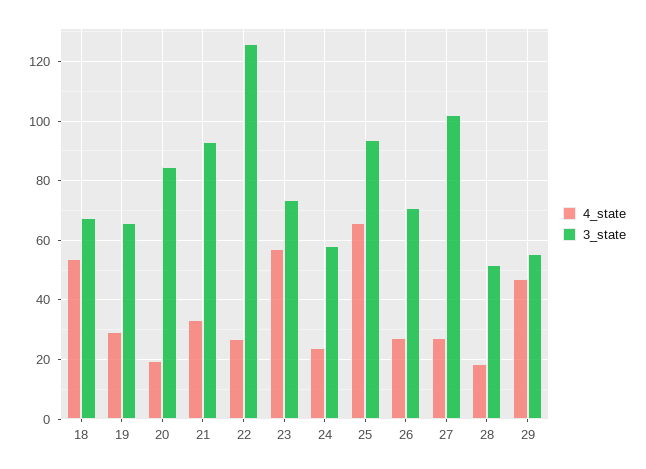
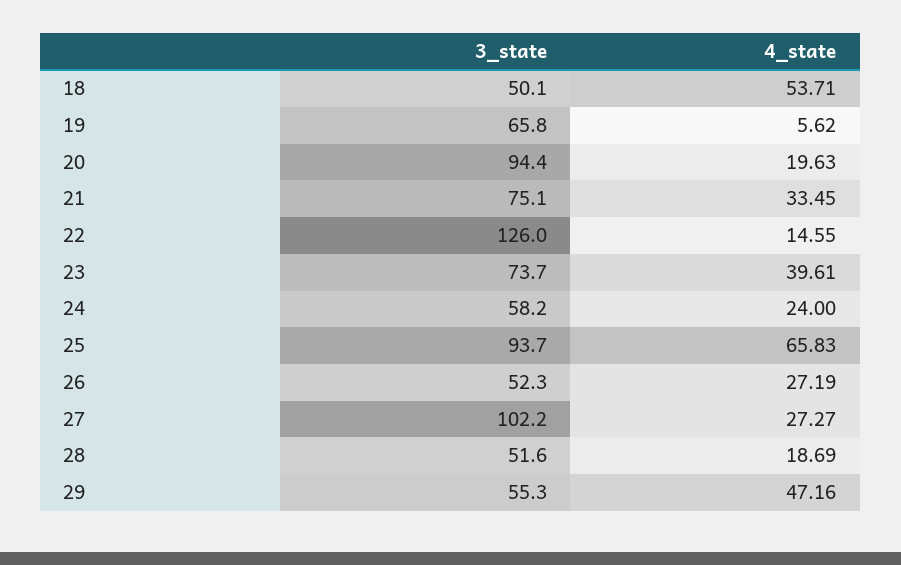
  {
    "4_state": {
      "18": 53.71,
-     "19": 30,
+     "19": 5.62,
      "20": 19.63,
      "21": 33.45,
-     "22": 27.5,
+     "22": 14.55,
-     "23": 57.5,
+     "23": 39.61,
      "24": 24,
      "25": 65.83,
      "26": 27.19,
      "27": 27.27,
      "28": 18.69,
      "29": 47.16
    },
    "3_state": {
-     "18": 67.5,
+     "18": 50.1,
      "19": 65.8,
-     "20": 85,
+     "20": 94.4,
-     "21": 92.5,
+     "21": 75.1,
      "22": 126,
      "23": 73.7,
      "24": 58.2,
      "25": 93.7,
-     "26": 70,
+     "26": 52.3,
      "27": 102.2,
      "28": 51.6,
      "29": 55.3
    }
  }

